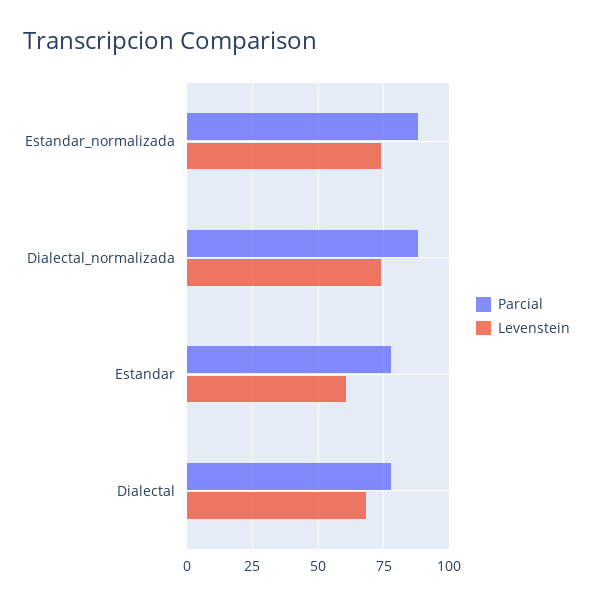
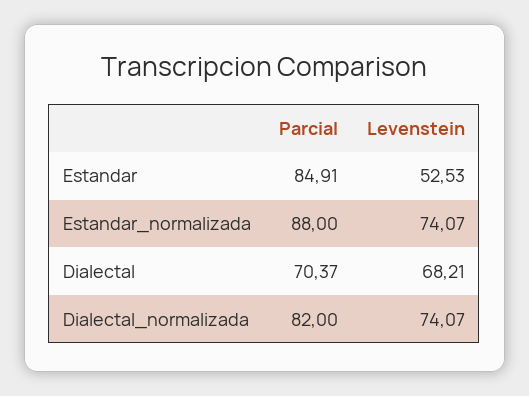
  {
    "Parcial": {
      "Estandar_normalizada": 88,
-     "Dialectal_normalizada": 87.5,
+     "Dialectal_normalizada": 82,
-     "Estandar": 77.5,
+     "Estandar": 84.91,
-     "Dialectal": 77.5
+     "Dialectal": 70.37
    },
    "Levenstein": {
      "Estandar_normalizada": 74.07,
      "Dialectal_normalizada": 74.07,
-     "Estandar": 60,
+     "Estandar": 52.53,
      "Dialectal": 68.21
    }
  }

